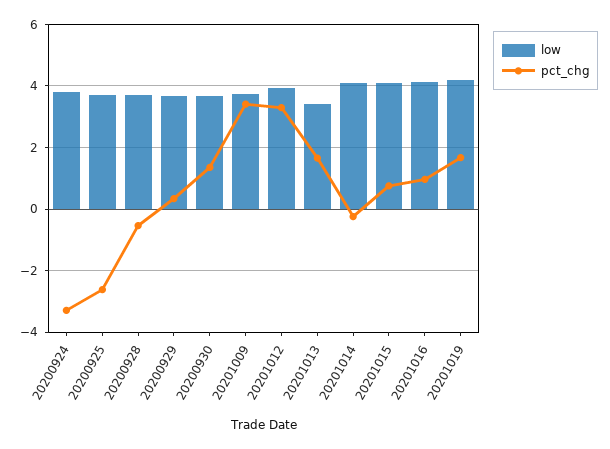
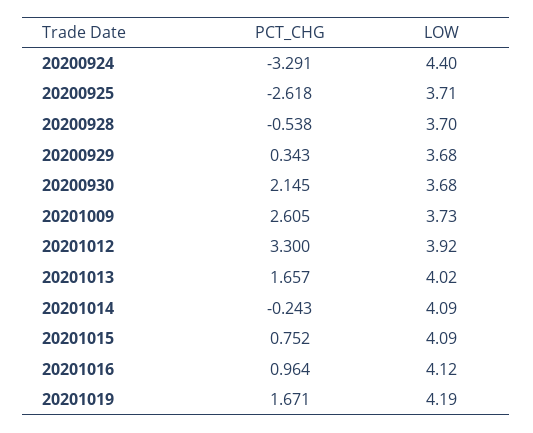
  {
    "low": {
-     "20200924": 3.8,
+     "20200924": 4.4,
      "20200925": 3.71,
      "20200928": 3.7,
      "20200929": 3.68,
      "20200930": 3.68,
      "20201009": 3.73,
      "20201012": 3.92,
-     "20201013": 3.4,
+     "20201013": 4.02,
      "20201014": 4.09,
      "20201015": 4.09,
      "20201016": 4.12,
      "20201019": 4.19
    },
    "pct_chg": {
      "20200924": -3.291,
      "20200925": -2.618,
      "20200928": -0.538,
      "20200929": 0.343,
-     "20200930": 1.4,
+     "20200930": 2.145,
-     "20201009": 3.4,
+     "20201009": 2.605,
      "20201012": 3.3,
      "20201013": 1.657,
      "20201014": -0.243,
      "20201015": 0.752,
      "20201016": 0.964,
      "20201019": 1.671
    }
  }

